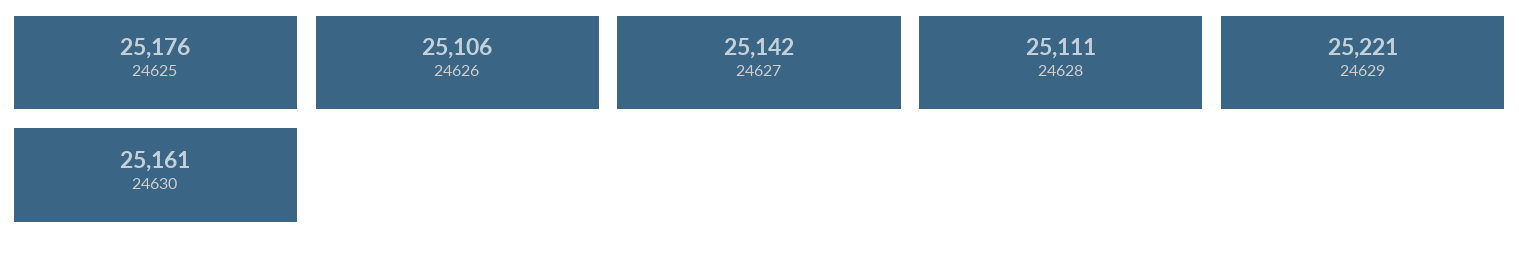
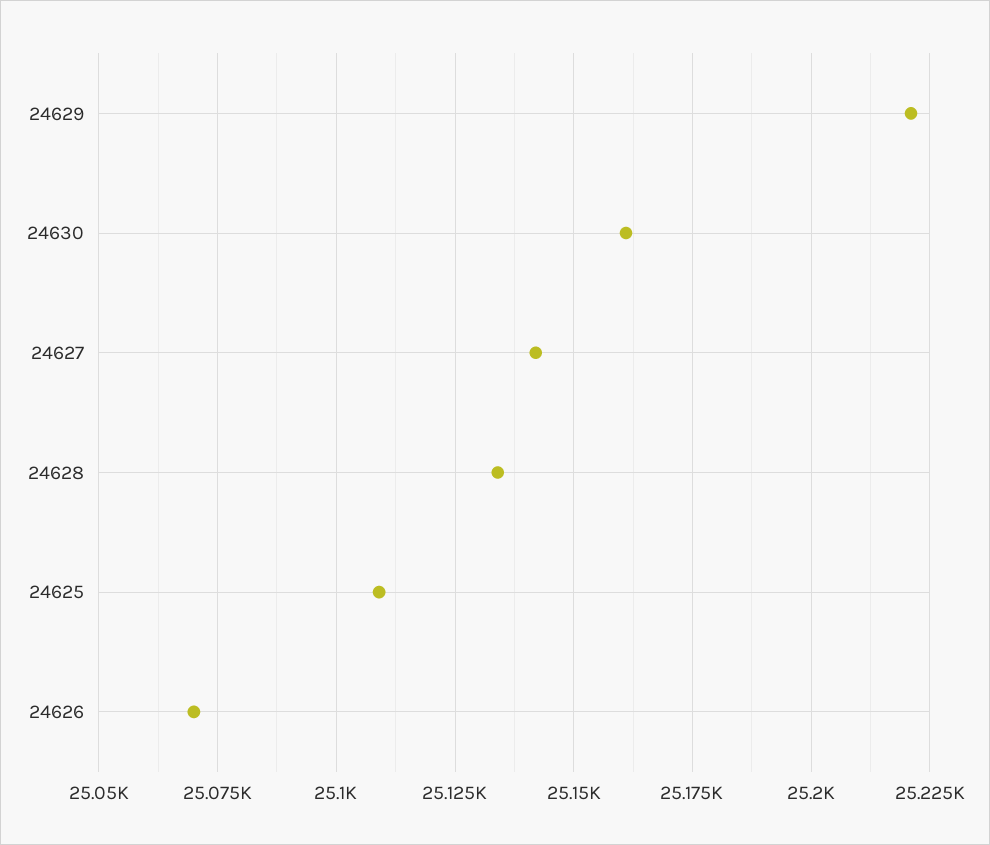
  {
-   "24625": 25176,
+   "24625": 25110,
-   "24626": 25106,
+   "24626": 25070,
    "24627": 25142,
-   "24628": 25111,
+   "24628": 25135,
    "24629": 25221,
    "24630": 25161
  }

